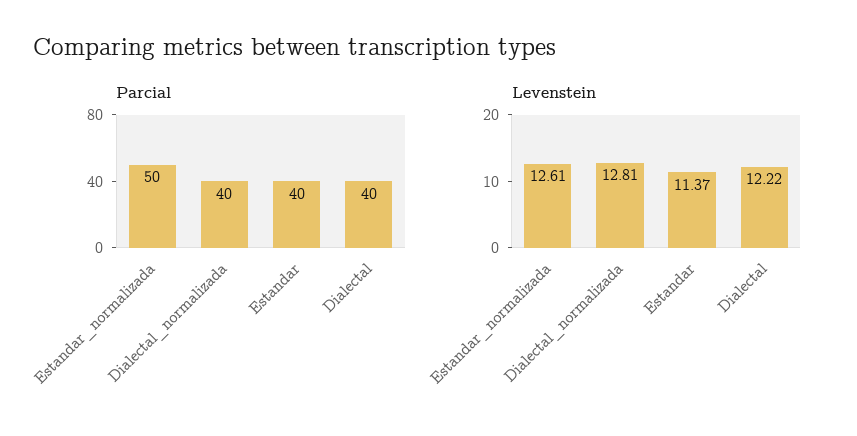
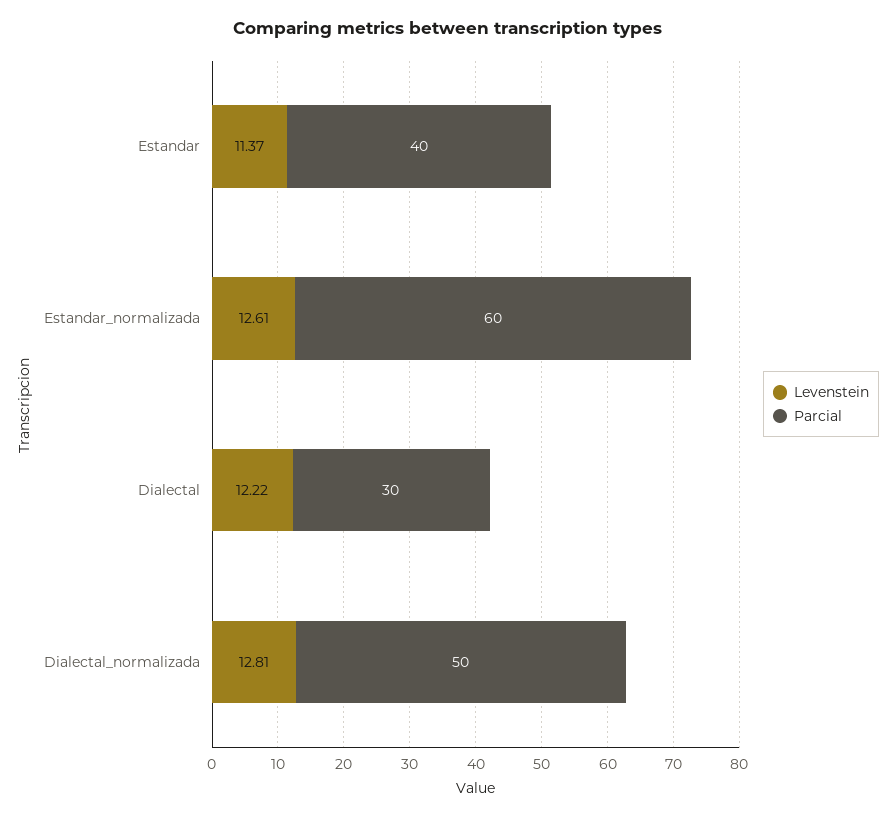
  {
    "Parcial": {
-     "Estandar_normalizada": 50,
+     "Estandar_normalizada": 60,
-     "Dialectal_normalizada": 40,
+     "Dialectal_normalizada": 50,
      "Estandar": 40,
-     "Dialectal": 40
+     "Dialectal": 30
    },
    "Levenstein": {
      "Estandar_normalizada": 12.61,
      "Dialectal_normalizada": 12.81,
      "Estandar": 11.37,
      "Dialectal": 12.22
    }
  }

